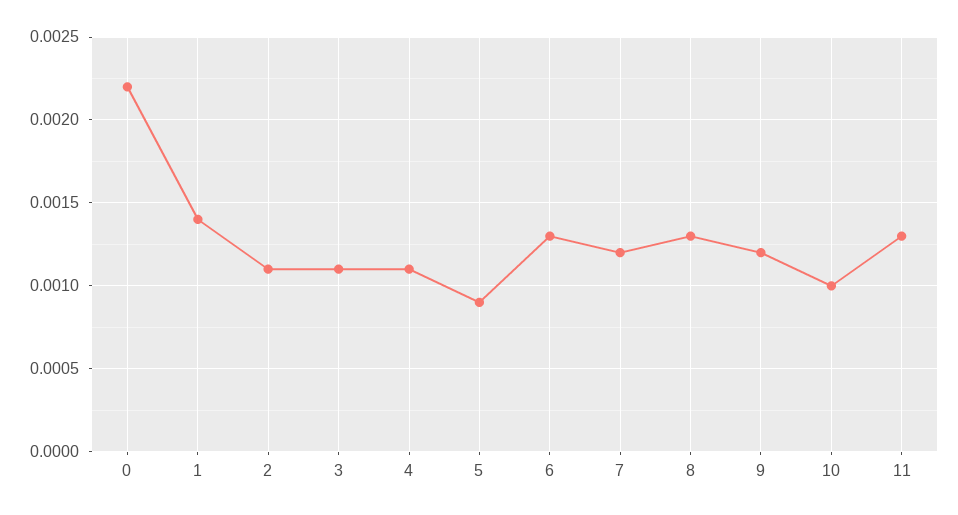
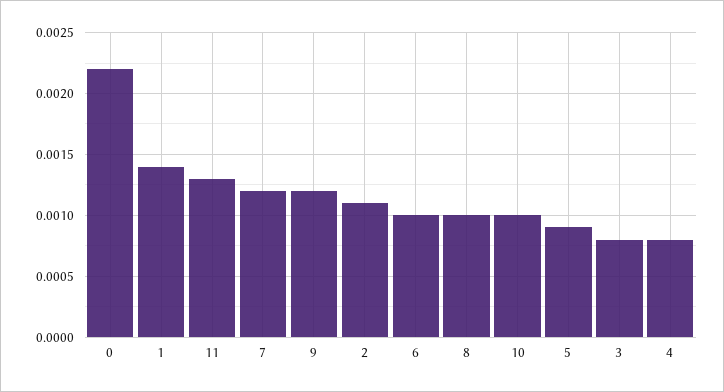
  {
    "0": 0.0022,
    "1": 0.0014,
    "2": 0.0011,
-   "3": 0.0011,
+   "3": 0.0008,
-   "4": 0.0011,
+   "4": 0.0008,
    "5": 0.0009,
-   "6": 0.0013,
+   "6": 0.001,
    "7": 0.0012,
-   "8": 0.0013,
+   "8": 0.001,
    "9": 0.0012,
    "10": 0.001,
    "11": 0.0013
  }

